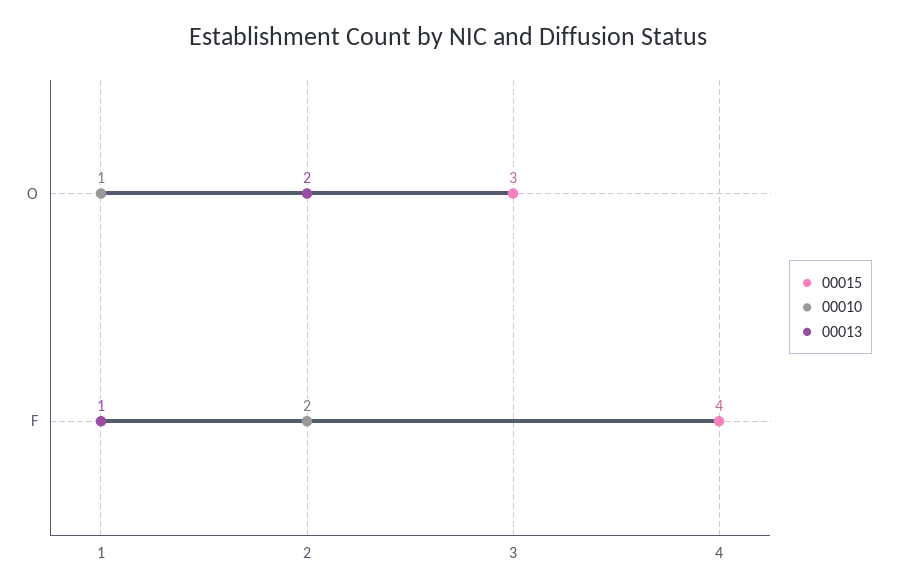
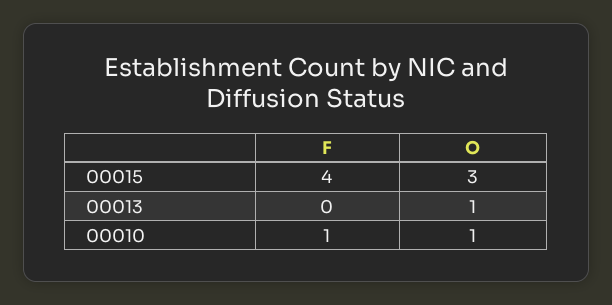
  {
    "00015": {
      "O": 3,
      "F": 4
    },
    "00010": {
      "O": 1,
-     "F": 2
+     "F": 1
    },
    "00013": {
-     "O": 2,
+     "O": 1,
-     "F": 1
+     "F": 0
    }
  }

